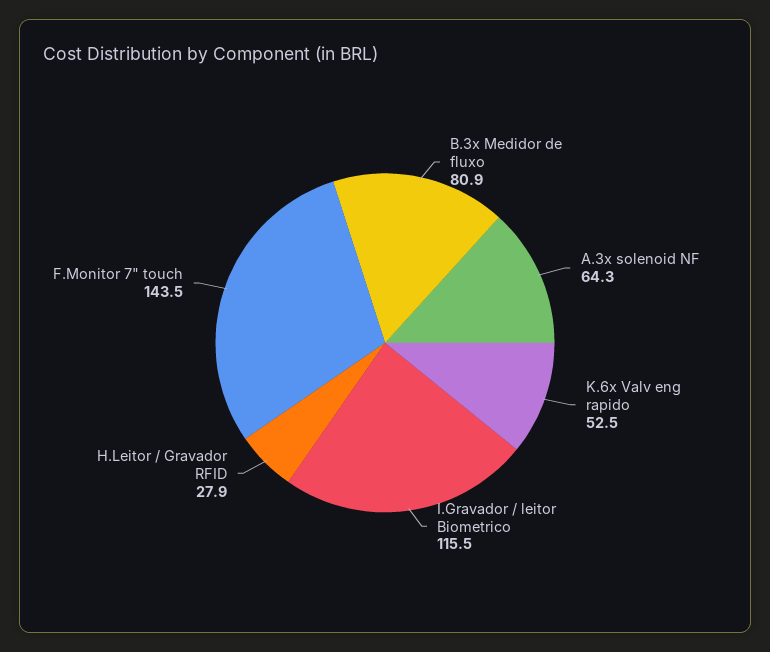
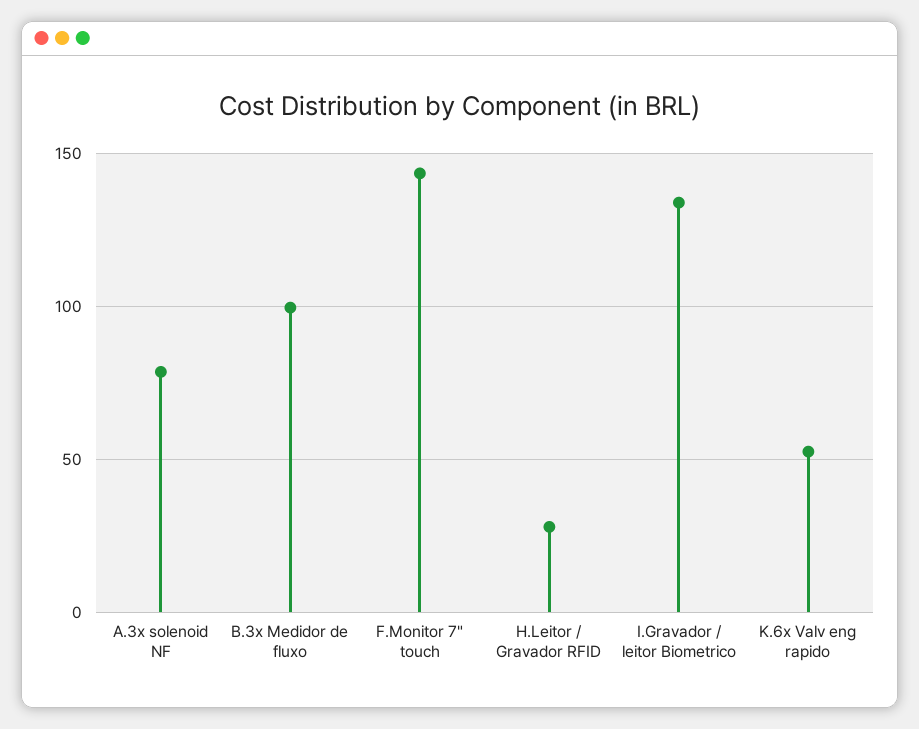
  {
-   "B.3x Medidor de fluxo": 80.9,
+   "B.3x Medidor de fluxo": 100,
-   "A.3x solenoid NF": 64.3,
+   "A.3x solenoid NF": 80,
    "K.6x Valv eng rapido": 52.5,
-   "I.Gravador / leitor Biometrico": 115.5,
+   "I.Gravador / leitor Biometrico": 135,
    "H.Leitor / Gravador RFID": 27.9,
    "F.Monitor 7\" touch": 143.5
  }

